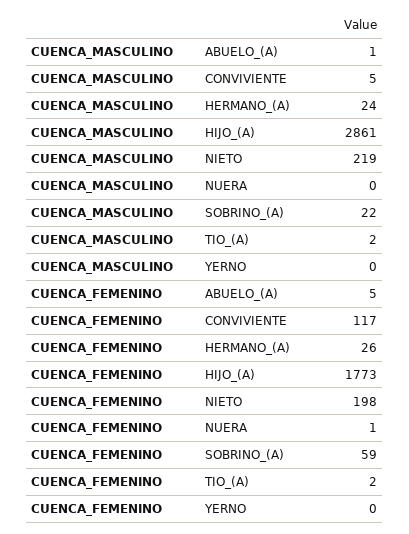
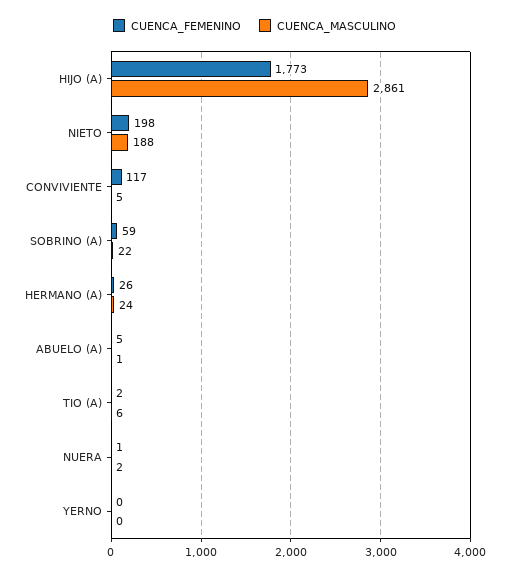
  {
    "CUENCA_MASCULINO": {
      "ABUELO_(A)": 1,
      "CONVIVIENTE": 5,
      "HERMANO_(A)": 24,
      "HIJO_(A)": 2861,
-     "NIETO": 219,
+     "NIETO": 188,
-     "NUERA": 0,
+     "NUERA": 2,
      "SOBRINO_(A)": 22,
-     "TIO_(A)": 2,
+     "TIO_(A)": 6,
      "YERNO": 0
    },
    "CUENCA_FEMENINO": {
      "ABUELO_(A)": 5,
      "CONVIVIENTE": 117,
      "HERMANO_(A)": 26,
      "HIJO_(A)": 1773,
      "NIETO": 198,
      "NUERA": 1,
      "SOBRINO_(A)": 59,
      "TIO_(A)": 2,
      "YERNO": 0
    }
  }

